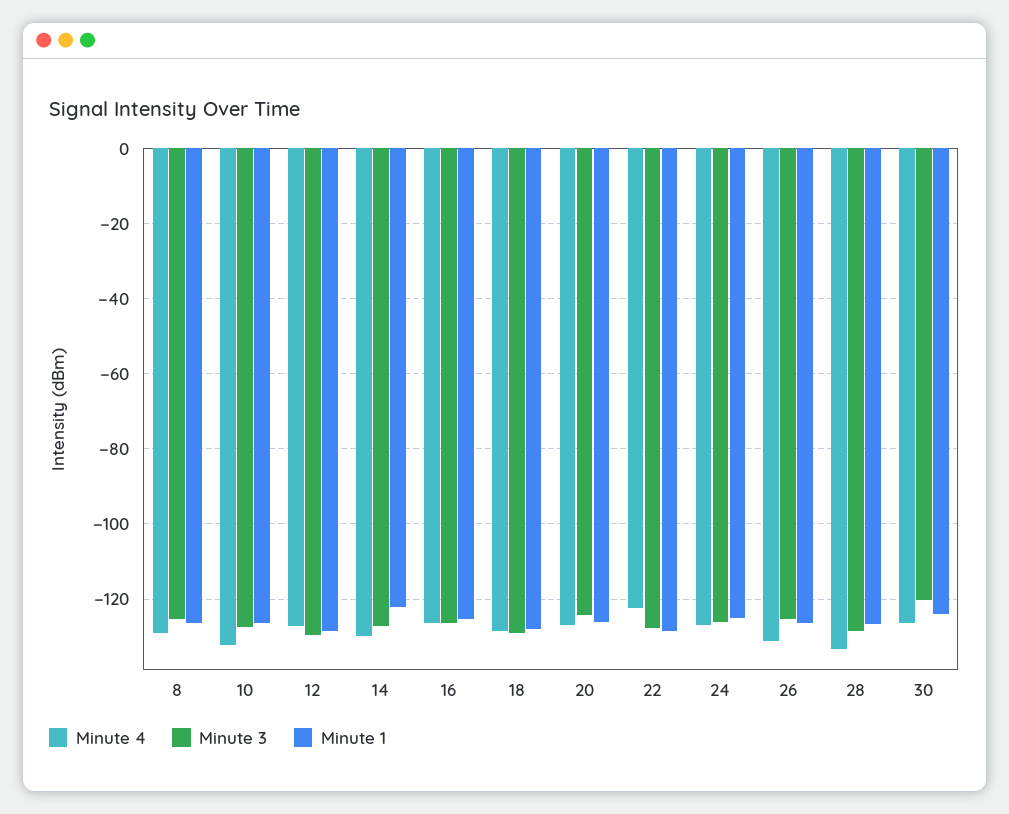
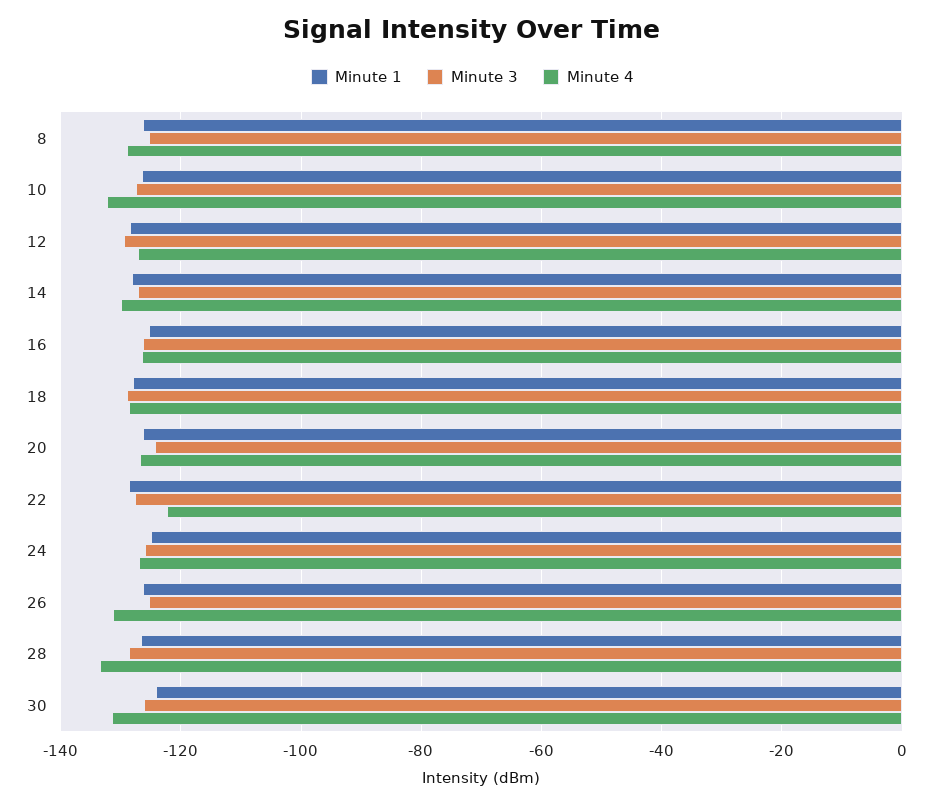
  {
    "Minute 4": {
      "8": -128,
      "10": -132,
      "12": -128,
      "14": -130,
      "16": -126,
      "18": -128,
      "20": -126,
      "22": -122,
      "24": -126,
      "26": -132,
      "28": -134,
-     "30": -126
+     "30": -132
    },
    "Minute 3": {
      "8": -126,
      "10": -128,
      "12": -130,
      "14": -128,
      "16": -126,
      "18": -130,
      "20": -124,
      "22": -128,
      "24": -126,
      "26": -126,
      "28": -128,
-     "30": -120
+     "30": -126
    },
    "Minute 1": {
      "8": -126,
      "10": -126,
      "12": -128,
-     "14": -122,
+     "14": -128,
      "16": -126,
      "18": -128,
      "20": -126,
      "22": -128,
      "24": -126,
      "26": -126,
      "28": -126,
      "30": -124
    }
  }

